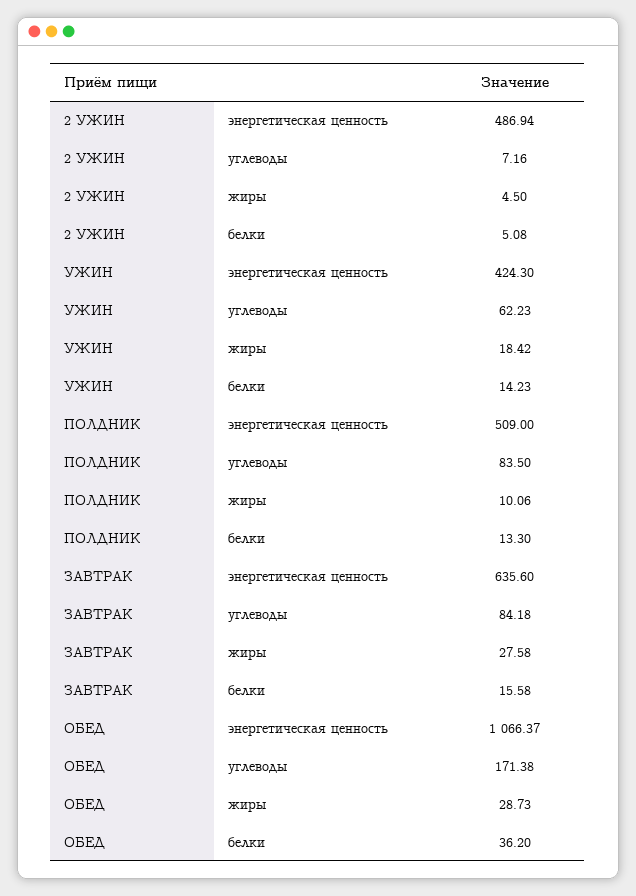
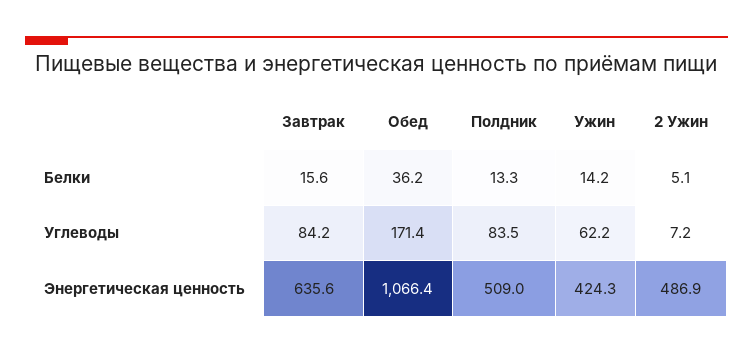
  {
    "2 УЖИН": {
      "энергетическая ценность": 486.94,
      "углеводы": 7.16,
-     "жиры": 4.5,
      "белки": 5.08
    },
    "УЖИН": {
      "энергетическая ценность": 424.3,
      "углеводы": 62.23,
-     "жиры": 18.42,
      "белки": 14.23
    },
    "ПОЛДНИК": {
      "энергетическая ценность": 509,
      "углеводы": 83.5,
-     "жиры": 10.06,
      "белки": 13.3
    },
    "ЗАВТРАК": {
      "энергетическая ценность": 635.6,
      "углеводы": 84.18,
-     "жиры": 27.58,
      "белки": 15.58
    },
    "ОБЕД": {
      "энергетическая ценность": 1066.37,
      "углеводы": 171.38,
-     "жиры": 28.73,
      "белки": 36.2
    }
  }

